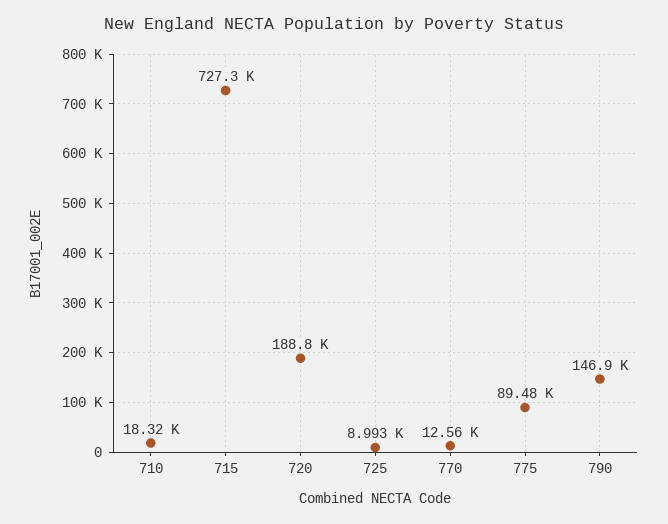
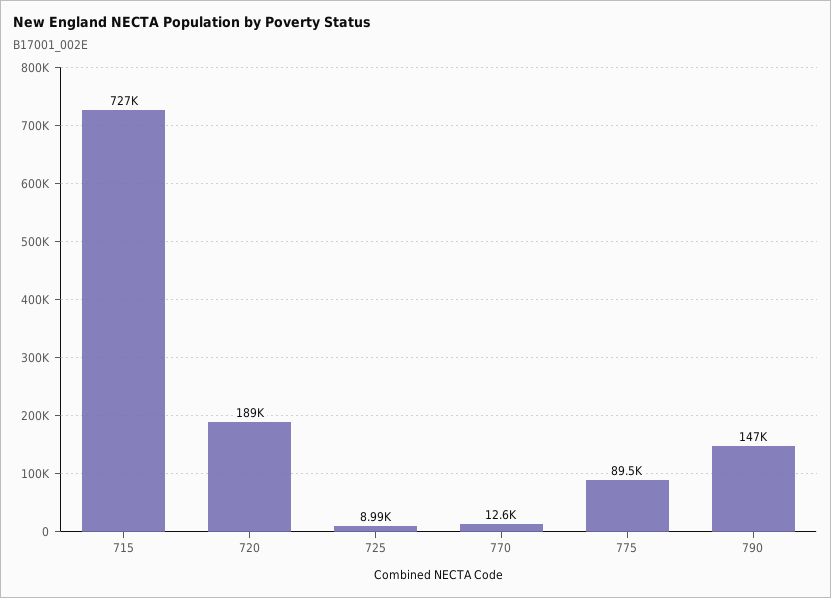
  {
-   "710": 18320,
    "715": 727300,
    "720": 188800,
    "725": 8993,
    "770": 12560,
    "775": 89480,
    "790": 146900
  }

